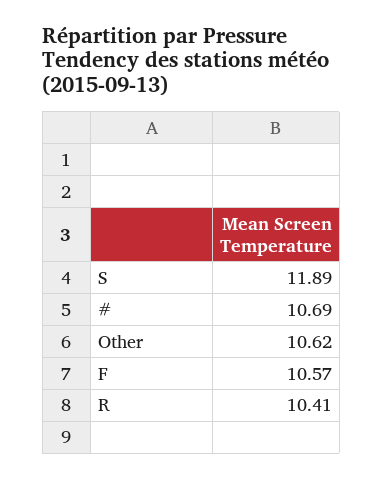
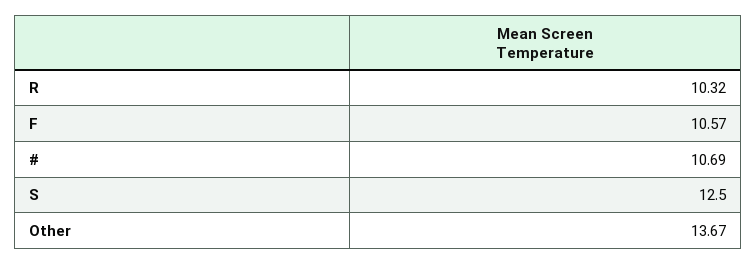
  {
-   "S": 11.89,
+   "S": 12.5,
    "#": 10.69,
-   "Other": 10.62,
+   "Other": 13.67,
    "F": 10.57,
-   "R": 10.41
+   "R": 10.32
  }

